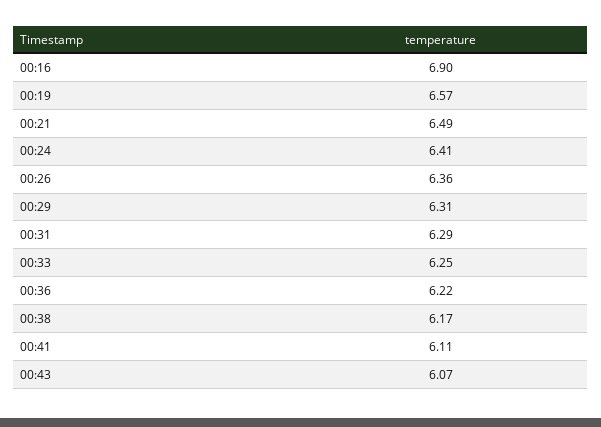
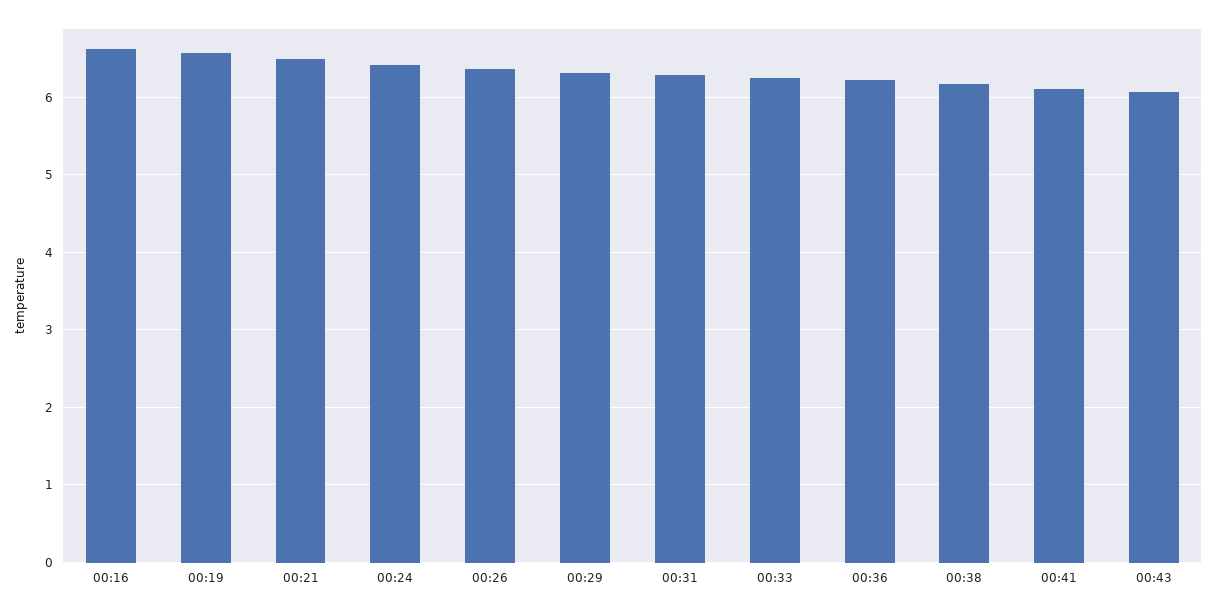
  {
-   "00:16": 6.9,
+   "00:16": 6.6,
    "00:19": 6.57,
    "00:21": 6.49,
    "00:24": 6.41,
    "00:26": 6.36,
    "00:29": 6.31,
    "00:31": 6.29,
    "00:33": 6.25,
    "00:36": 6.22,
    "00:38": 6.17,
    "00:41": 6.11,
    "00:43": 6.07
  }

